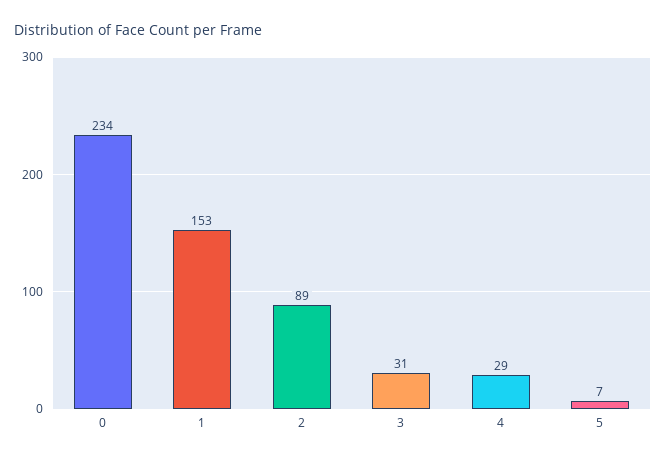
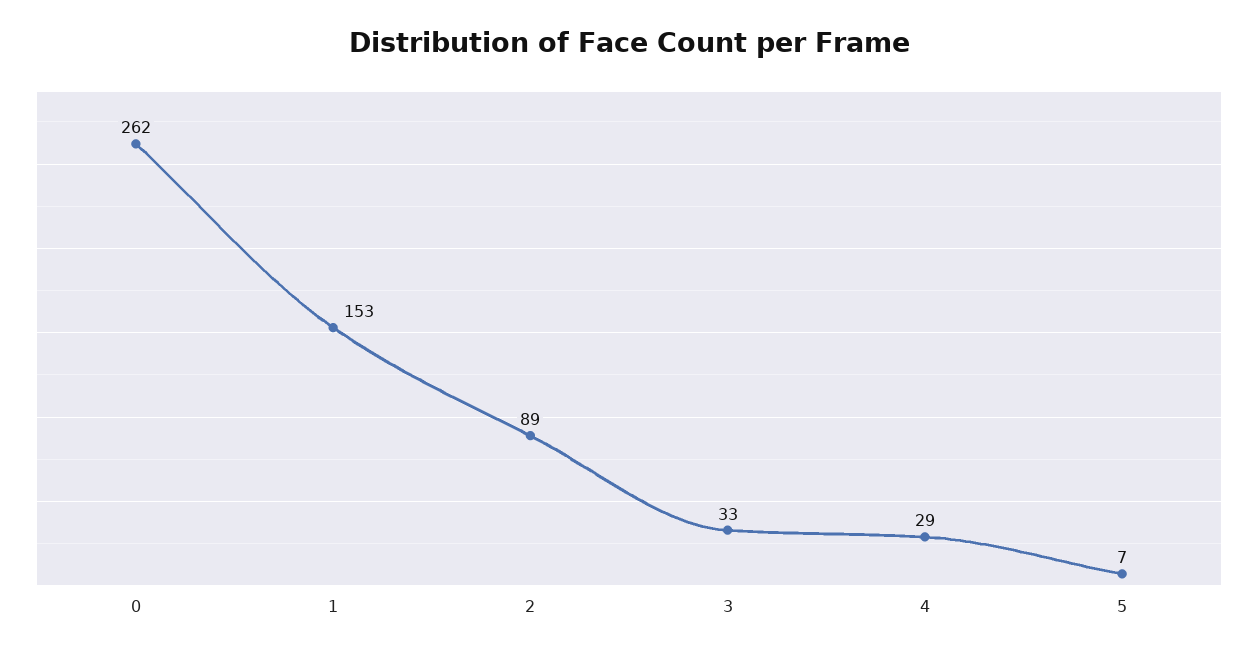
  {
-   "0": 234,
+   "0": 262,
    "1": 153,
    "2": 89,
-   "3": 31,
+   "3": 33,
    "4": 29,
    "5": 7
  }

